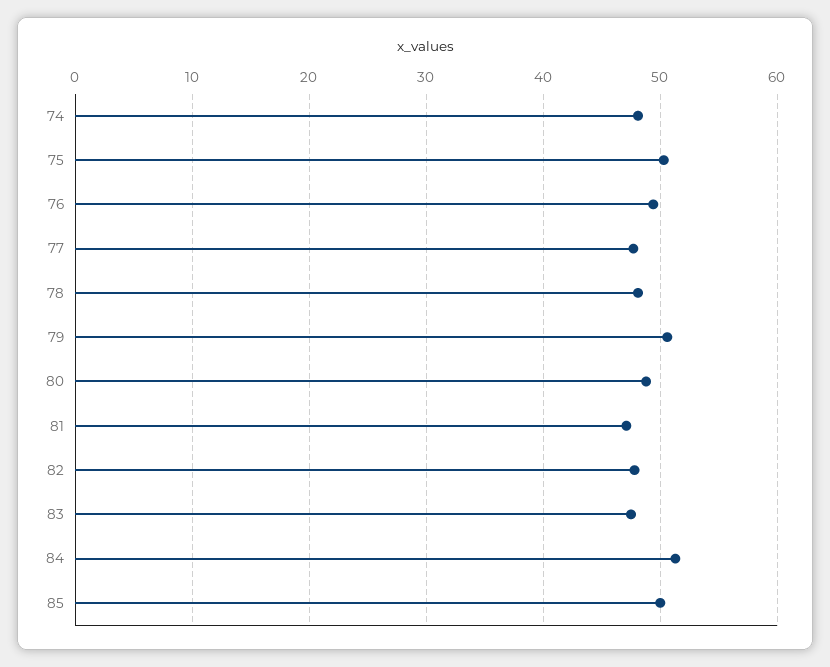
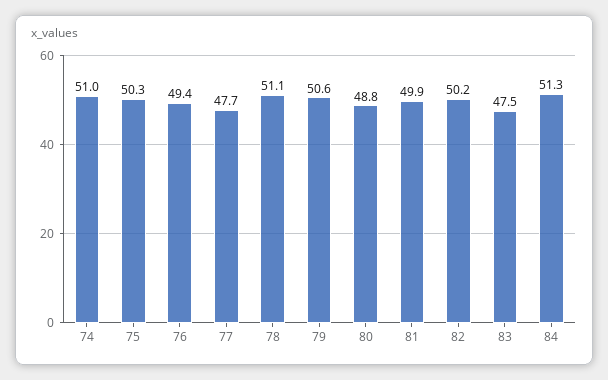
  {
-   "74": 48,
+   "74": 51,
    "75": 50.3,
    "76": 49.4,
    "77": 47.7,
-   "78": 48,
+   "78": 51.1,
    "79": 50.6,
    "80": 48.8,
-   "81": 47,
+   "81": 49.9,
-   "82": 48,
+   "82": 50.2,
    "83": 47.5,
-   "84": 51.3,
+   "84": 51.3
-   "85": 50
  }

